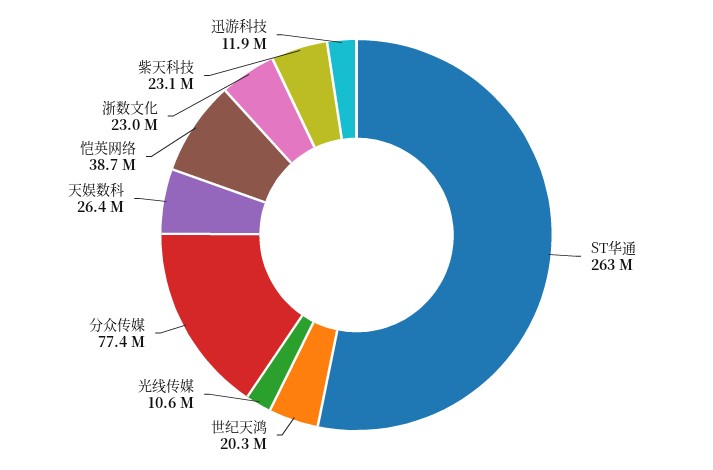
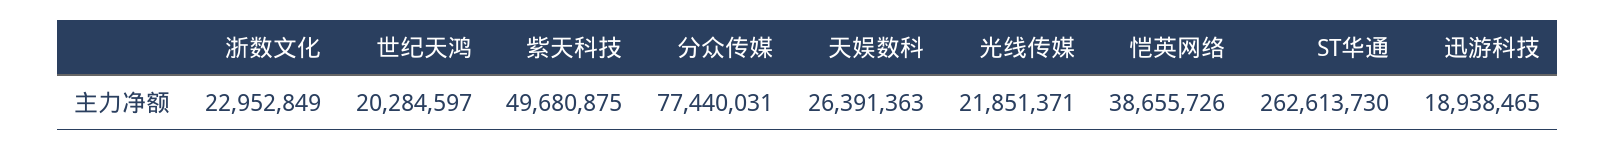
  {
    "ST华通": 262613730,
    "世纪天鸿": 20284597,
-   "光线传媒": 10600000,
+   "光线传媒": 21851371,
    "分众传媒": 77440031,
    "天娱数科": 26391363,
    "恺英网络": 38655726,
    "浙数文化": 22952849,
-   "紫天科技": 23100000,
+   "紫天科技": 49680875,
-   "迅游科技": 11900000
+   "迅游科技": 18938465
  }

